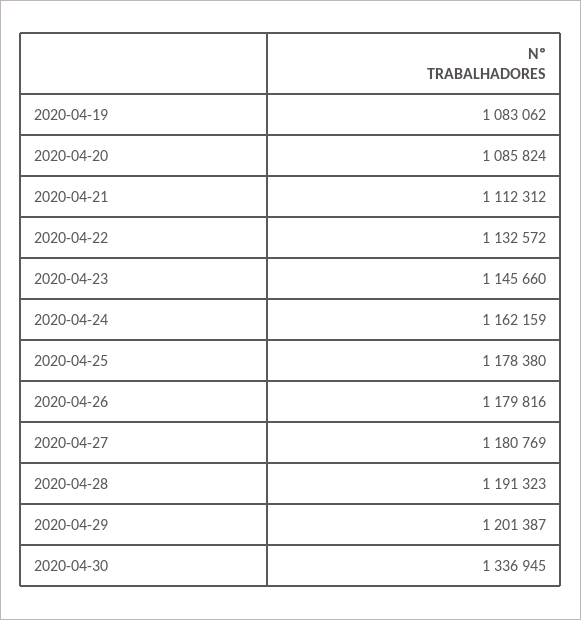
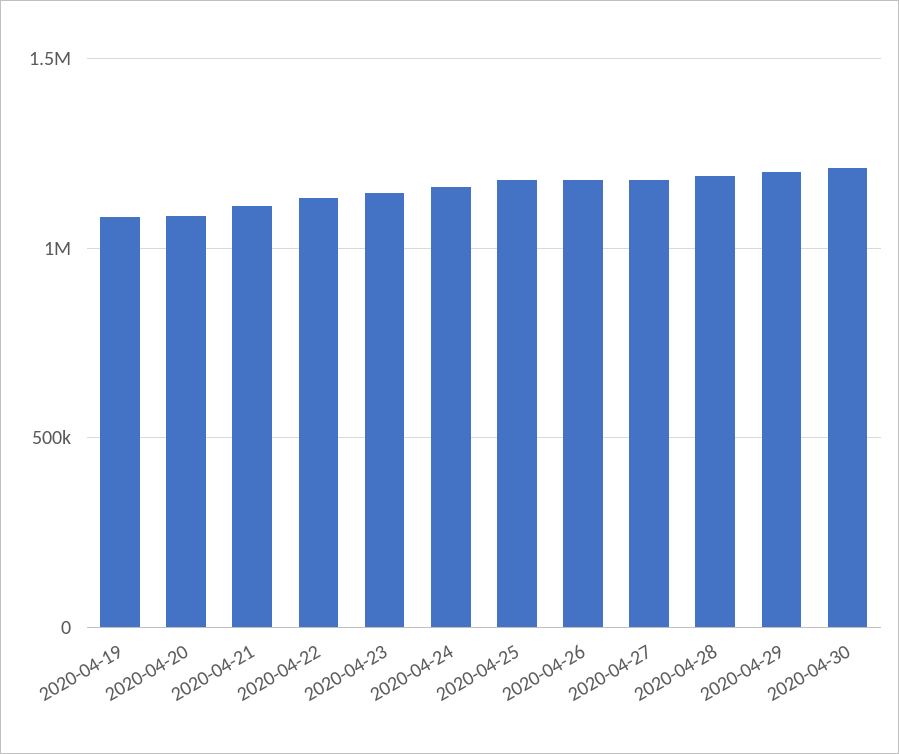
  {
    "2020-04-19": 1083062,
    "2020-04-20": 1085824,
    "2020-04-21": 1112312,
    "2020-04-22": 1132572,
    "2020-04-23": 1145660,
    "2020-04-24": 1162159,
    "2020-04-25": 1178380,
    "2020-04-26": 1179816,
    "2020-04-27": 1180769,
    "2020-04-28": 1191323,
    "2020-04-29": 1201387,
-   "2020-04-30": 1336945
+   "2020-04-30": 1200000
  }

